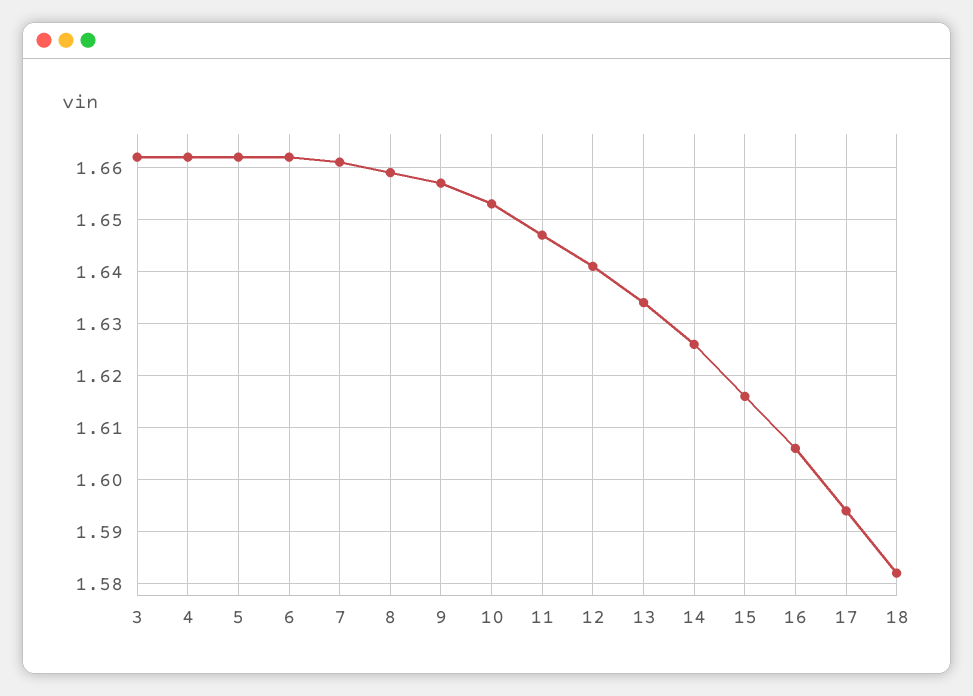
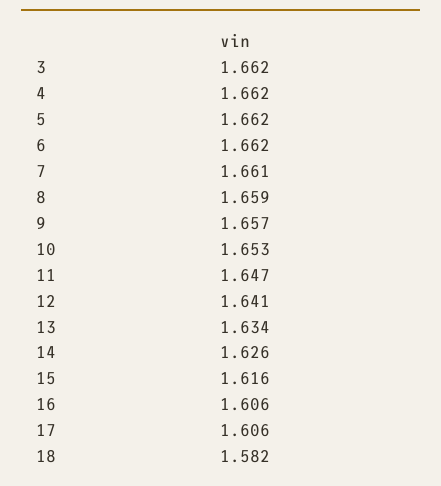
  {
    "3": 1.662,
    "4": 1.662,
    "5": 1.662,
    "6": 1.662,
    "7": 1.661,
    "8": 1.659,
    "9": 1.657,
    "10": 1.653,
    "11": 1.647,
    "12": 1.641,
    "13": 1.634,
    "14": 1.626,
    "15": 1.616,
    "16": 1.606,
-   "17": 1.595,
+   "17": 1.606,
    "18": 1.582
  }

